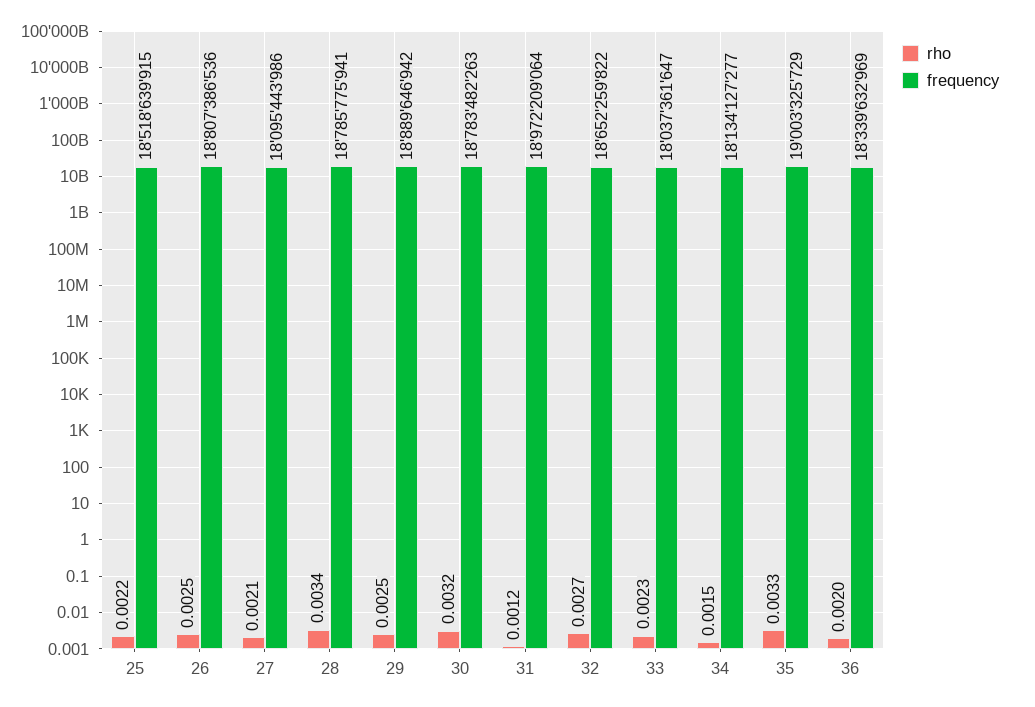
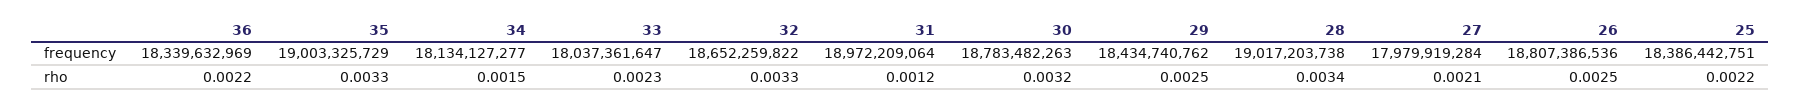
  {
    "rho": {
      "25": 0.0022,
      "26": 0.0025,
      "27": 0.0021,
      "28": 0.0034,
      "29": 0.0025,
      "30": 0.0032,
      "31": 0.0012,
-     "32": 0.0027,
+     "32": 0.0033,
      "33": 0.0023,
      "34": 0.0015,
      "35": 0.0033,
-     "36": 0.002
+     "36": 0.0022
    },
    "frequency": {
-     "25": 18518639915,
+     "25": 18386442751,
      "26": 18807386536,
-     "27": 18095443986,
+     "27": 17979919284,
-     "28": 18785775941,
+     "28": 19017203738,
-     "29": 18889646942,
+     "29": 18434740762,
      "30": 18783482263,
      "31": 18972209064,
      "32": 18652259822,
      "33": 18037361647,
      "34": 18134127277,
      "35": 19003325729,
      "36": 18339632969
    }
  }

